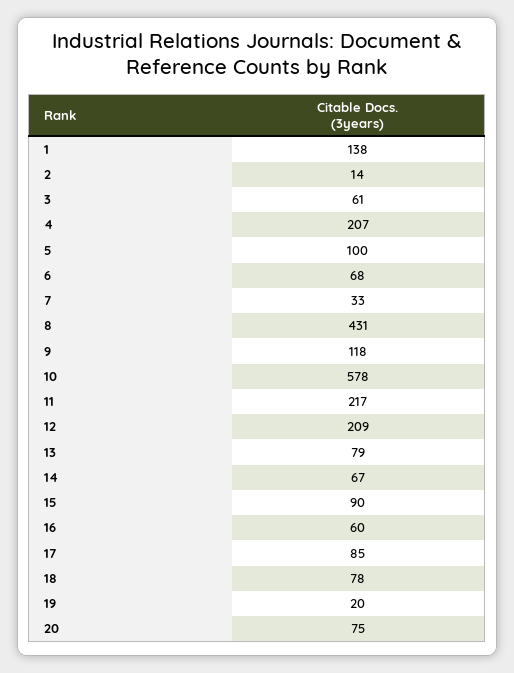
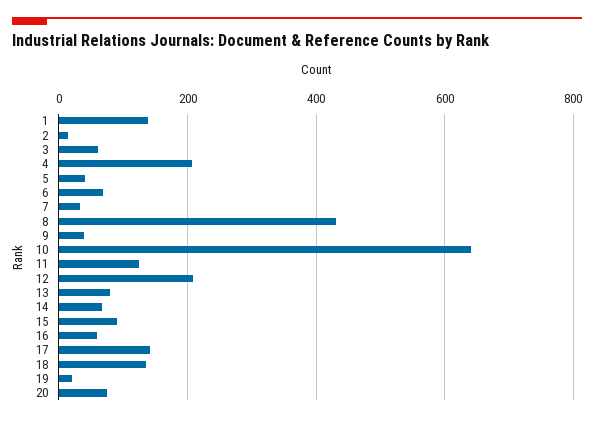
  {
    "1": 138,
    "2": 14,
    "3": 61,
    "4": 207,
-   "5": 100,
+   "5": 40,
    "6": 68,
    "7": 33,
    "8": 431,
-   "9": 118,
+   "9": 40,
-   "10": 578,
+   "10": 640,
-   "11": 217,
+   "11": 120,
    "12": 209,
    "13": 79,
    "14": 67,
    "15": 90,
    "16": 60,
-   "17": 85,
+   "17": 140,
-   "18": 78,
+   "18": 140,
    "19": 20,
    "20": 75
  }

